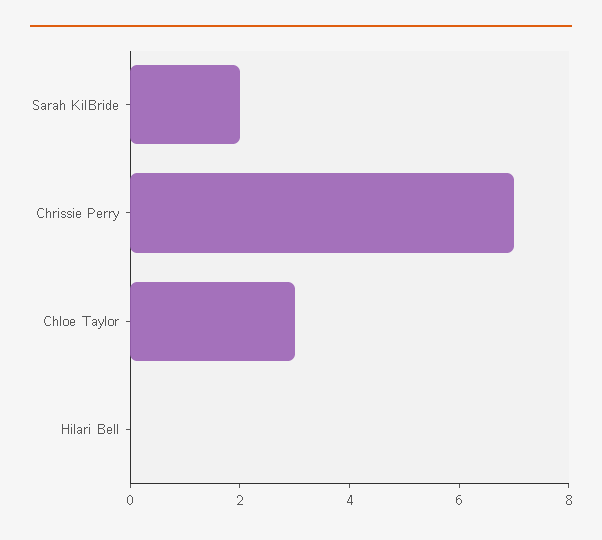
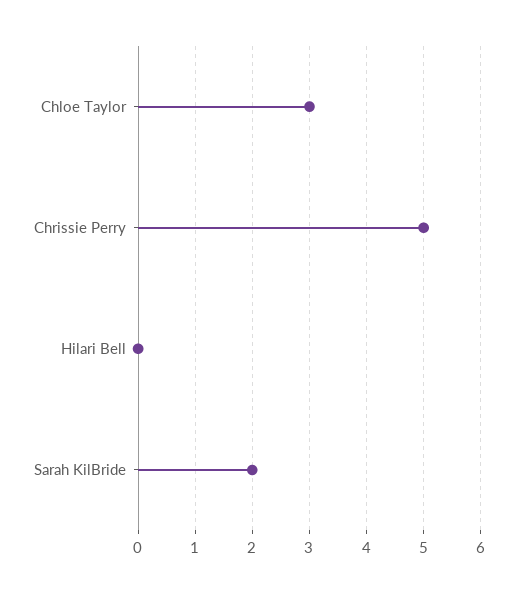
  {
    "Sarah KilBride": 2,
-   "Chrissie Perry": 7,
+   "Chrissie Perry": 5,
    "Chloe Taylor": 3,
    "Hilari Bell": 0
  }

